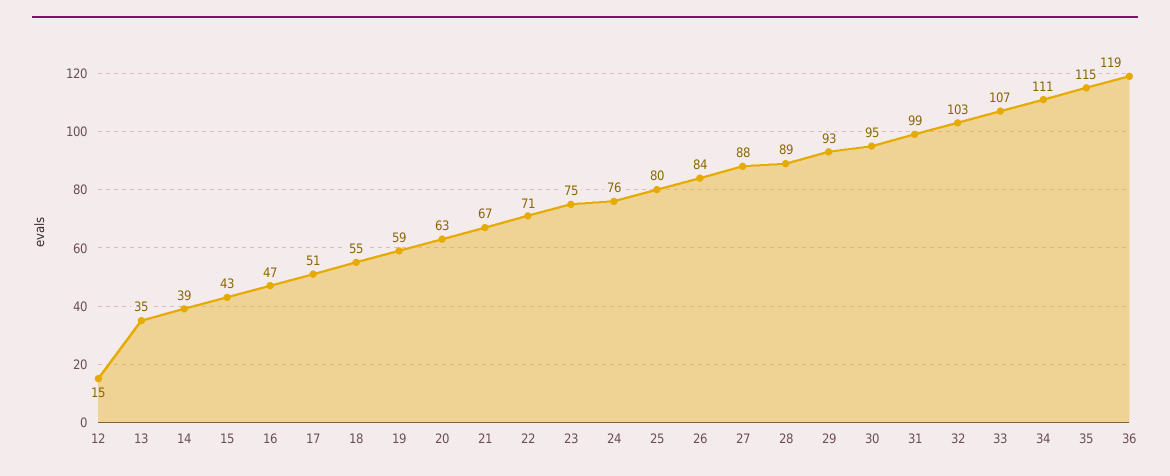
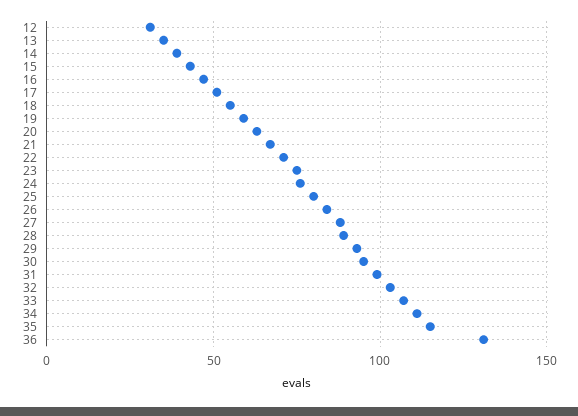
  {
-   "12": 15,
+   "12": 30,
    "13": 35,
    "14": 39,
    "15": 43,
    "16": 47,
    "17": 51,
    "18": 55,
    "19": 59,
    "20": 63,
    "21": 67,
    "22": 71,
    "23": 75,
    "24": 76,
    "25": 80,
    "26": 84,
    "27": 88,
    "28": 89,
    "29": 93,
    "30": 95,
    "31": 99,
    "32": 103,
    "33": 107,
    "34": 111,
    "35": 115,
-   "36": 119
+   "36": 130
  }

